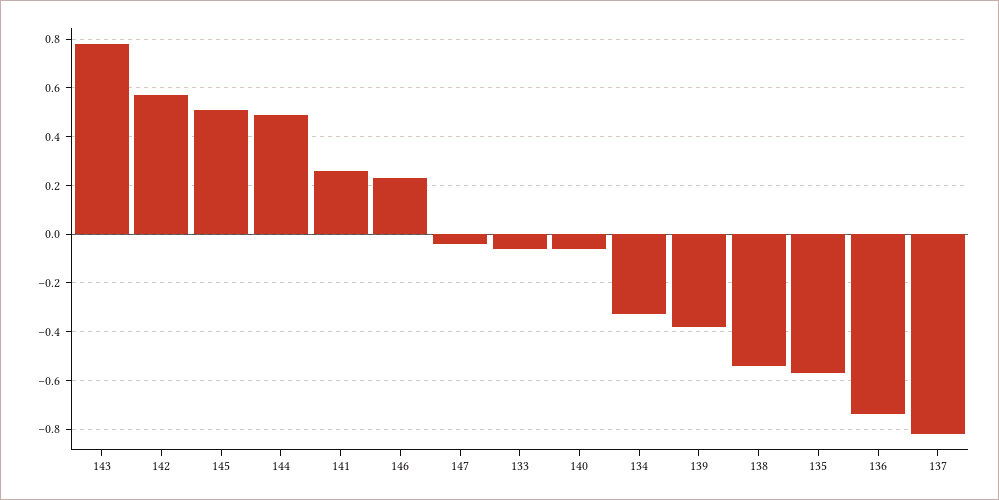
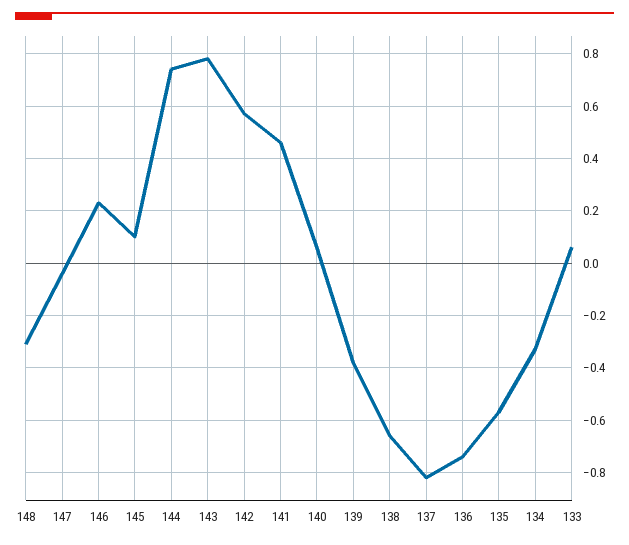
  {
    "143": 0.8,
    "142": 0.55,
-   "145": 0.5,
+   "145": 0.1,
-   "144": 0.5,
+   "144": 0.75,
-   "141": 0.25,
+   "141": 0.45,
    "146": 0.25,
    "147": -0.05,
-   "133": -0.05,
+   "133": 0.05,
-   "140": -0.05,
+   "140": 0.05,
    "134": -0.35,
    "139": -0.4,
-   "138": -0.55,
+   "138": -0.65,
    "135": -0.55,
    "136": -0.75,
-   "137": -0.8
+   "137": -0.8,
+   "148": -0.3
  }

